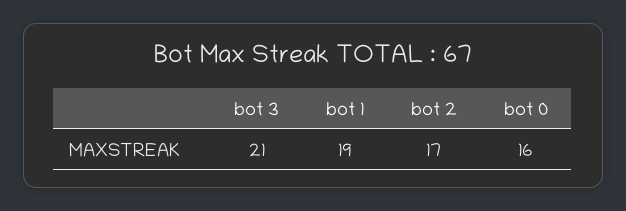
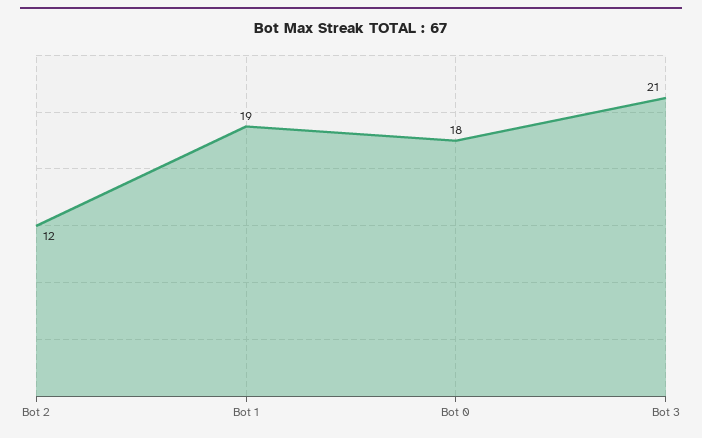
  {
    "bot 3": 21,
    "bot 1": 19,
-   "bot 2": 17,
+   "bot 2": 12,
-   "bot 0": 16
+   "bot 0": 18
  }

